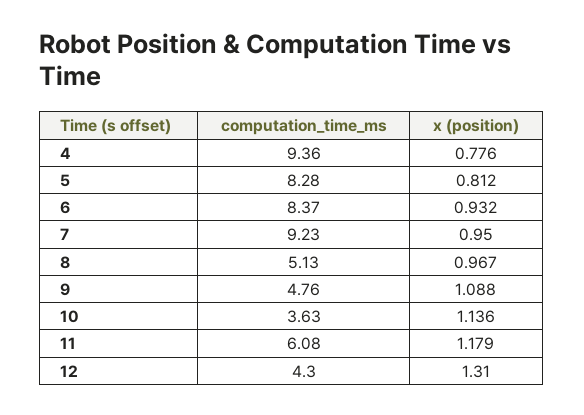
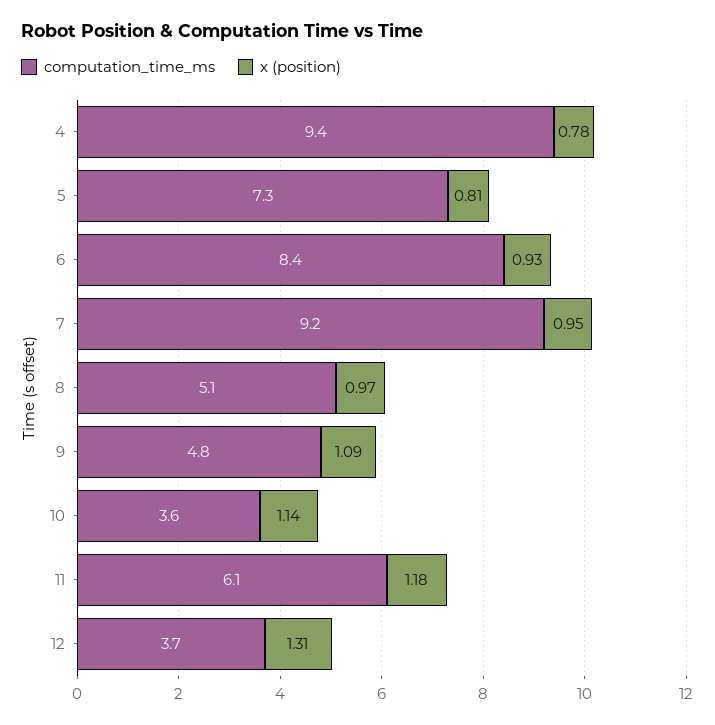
  {
    "computation_time_ms": {
      "4": 9.36,
-     "5": 8.28,
+     "5": 7.3,
      "6": 8.37,
      "7": 9.23,
      "8": 5.13,
      "9": 4.76,
      "10": 3.63,
      "11": 6.08,
-     "12": 4.3
+     "12": 3.7
    },
    "x (position)": {
      "4": 0.776,
      "5": 0.812,
      "6": 0.932,
      "7": 0.95,
      "8": 0.967,
      "9": 1.088,
      "10": 1.136,
      "11": 1.179,
      "12": 1.31
    }
  }

